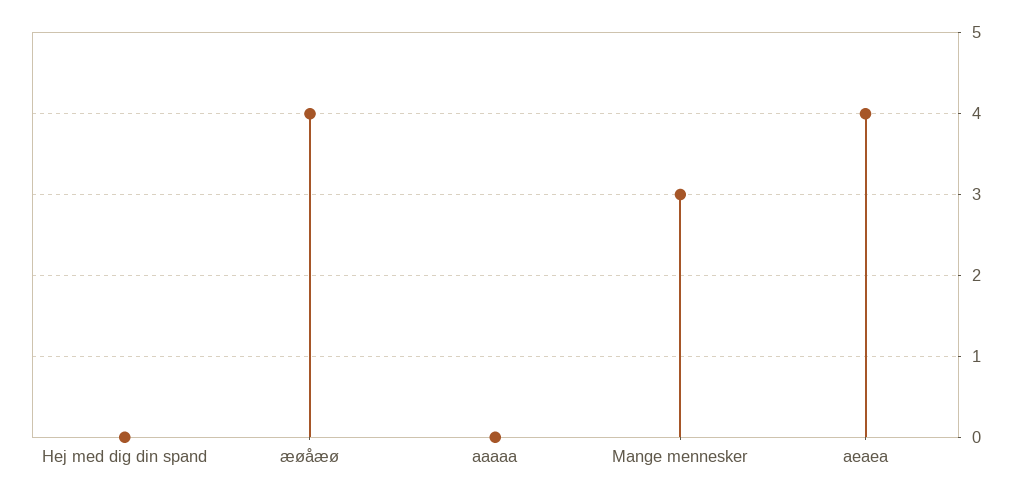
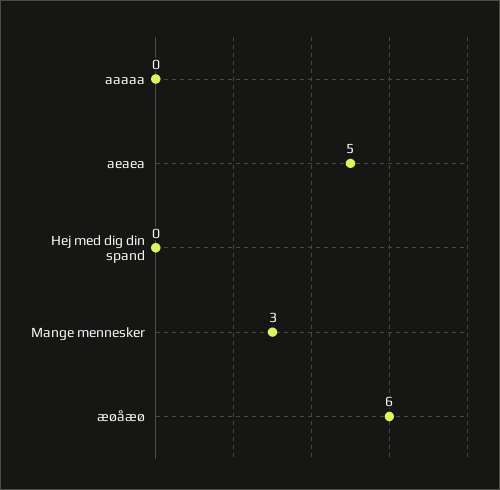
  {
    "Hej med dig din spand": 0,
-   "æøåæø": 4,
+   "æøåæø": 6,
    "aaaaa": 0,
    "Mange mennesker": 3,
-   "aeaea": 4
+   "aeaea": 5
  }

